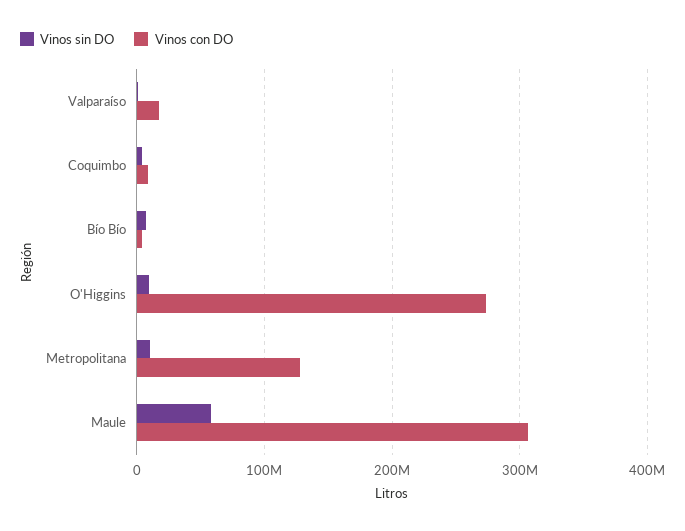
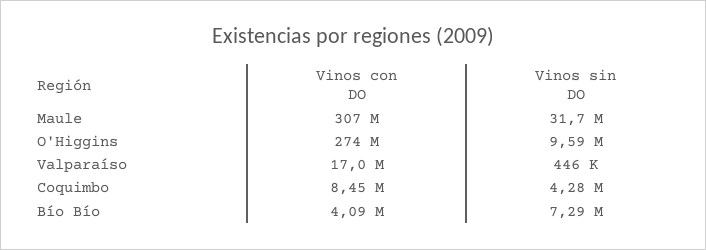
  {
    "Vinos sin DO": {
      "Valparaíso": 446000,
      "Coquimbo": 4280000,
      "Bío Bío": 7290000,
      "O'Higgins": 9590000,
-     "Metropolitana": 10000000,
-     "Maule": 60000000
+     "Maule": 31700000
    },
    "Vinos con DO": {
      "Valparaíso": 17000000,
      "Coquimbo": 8450000,
      "Bío Bío": 4090000,
      "O'Higgins": 274000000,
-     "Metropolitana": 130000000,
      "Maule": 307000000
    }
  }

